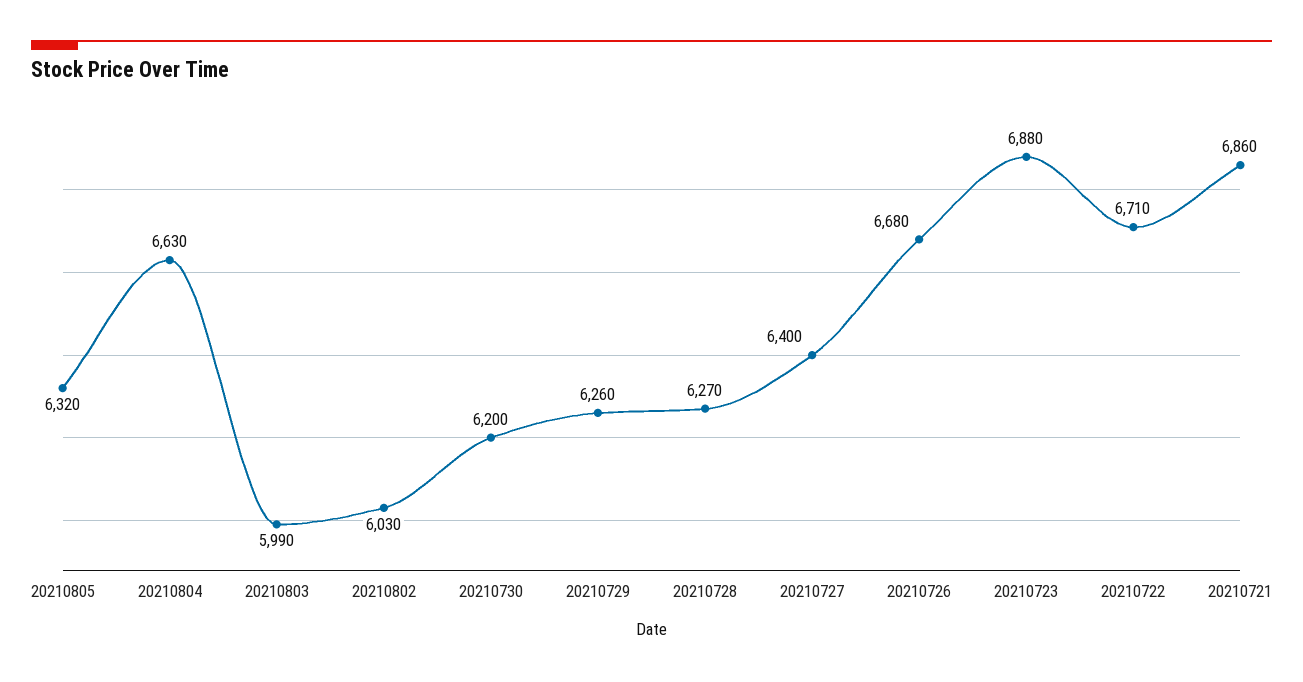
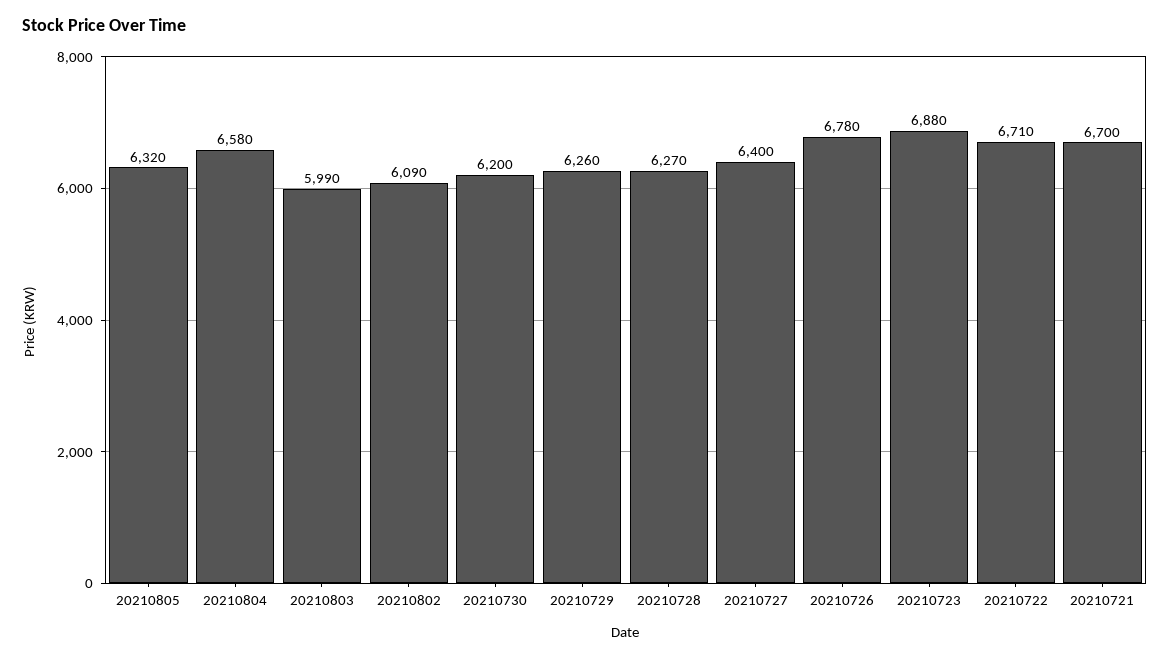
  {
    "20210805": 6320,
-   "20210804": 6630,
+   "20210804": 6580,
    "20210803": 5990,
-   "20210802": 6030,
+   "20210802": 6090,
    "20210730": 6200,
    "20210729": 6260,
    "20210728": 6270,
    "20210727": 6400,
-   "20210726": 6680,
+   "20210726": 6780,
    "20210723": 6880,
    "20210722": 6710,
-   "20210721": 6860
+   "20210721": 6700
  }

